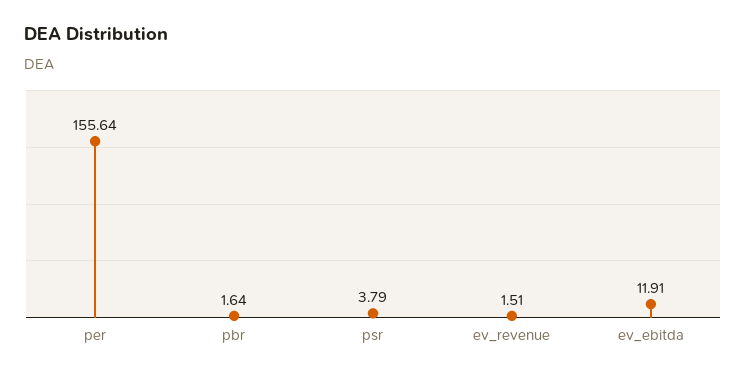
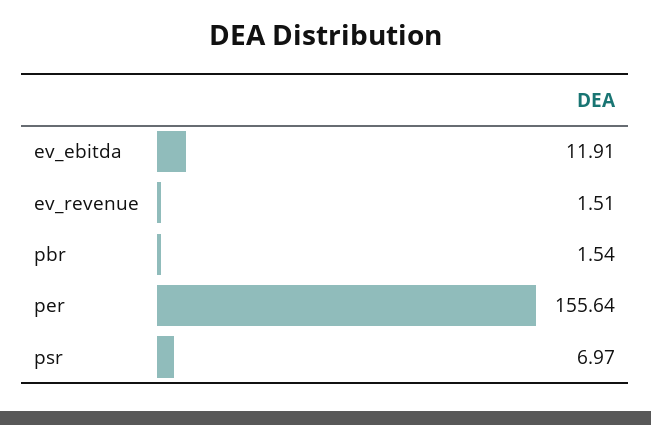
  {
    "per": 155.64,
-   "pbr": 1.64,
+   "pbr": 1.54,
-   "psr": 3.79,
+   "psr": 6.97,
    "ev_revenue": 1.51,
    "ev_ebitda": 11.91
  }

